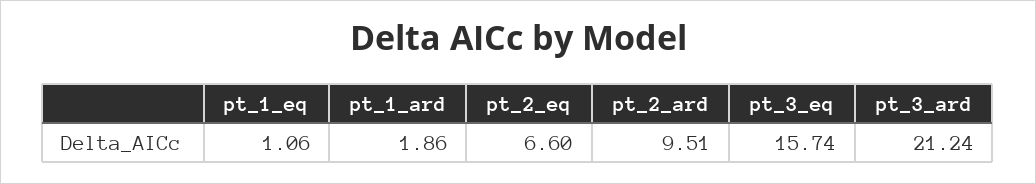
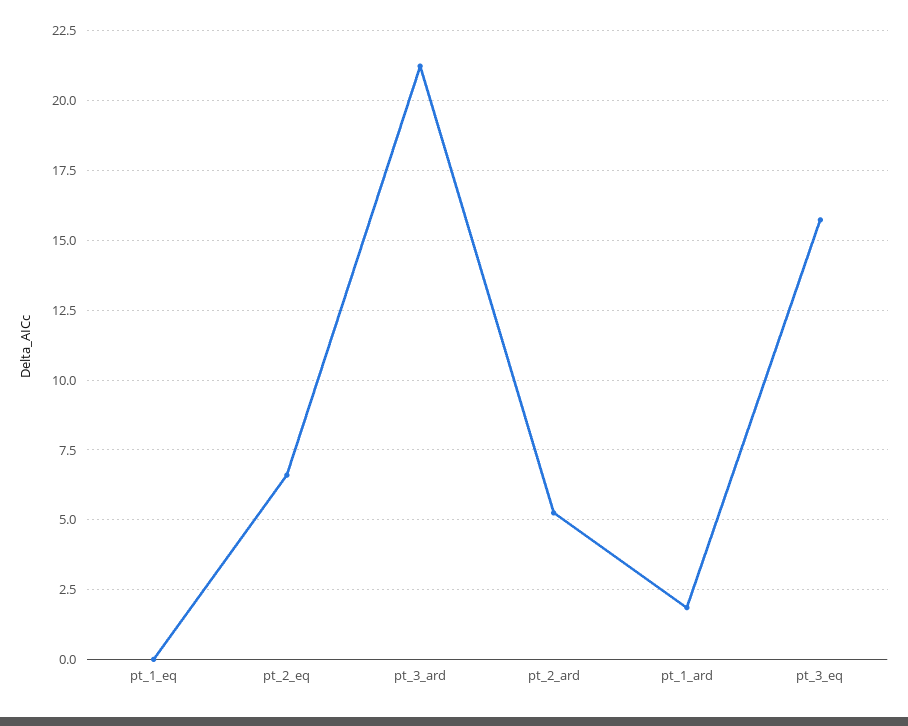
  {
-   "pt_1_eq": 1.06,
+   "pt_1_eq": 0,
    "pt_1_ard": 1.86,
    "pt_2_eq": 6.6,
-   "pt_2_ard": 9.51,
+   "pt_2_ard": 5.25,
    "pt_3_eq": 15.74,
    "pt_3_ard": 21.24
  }

